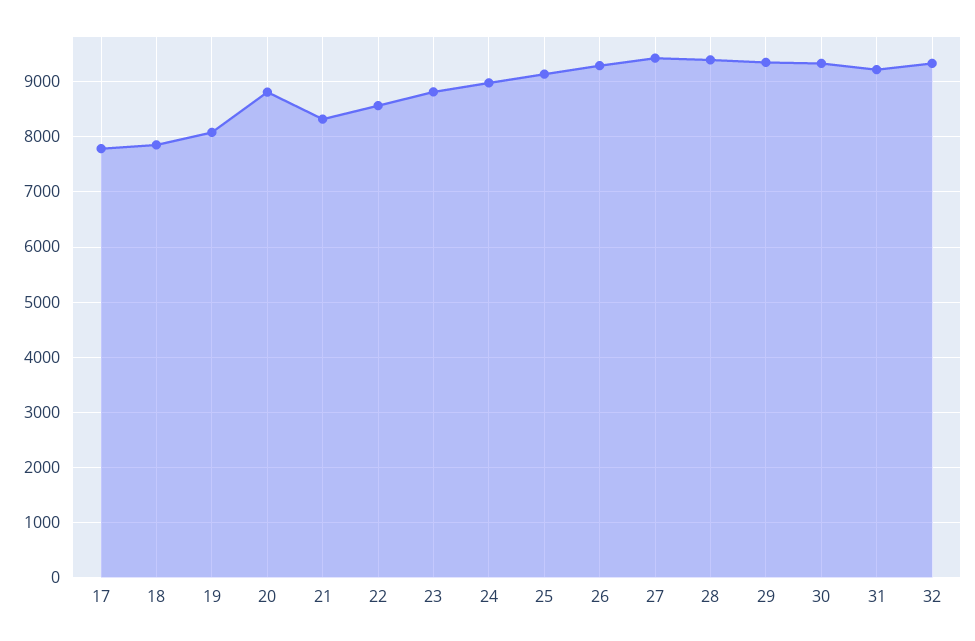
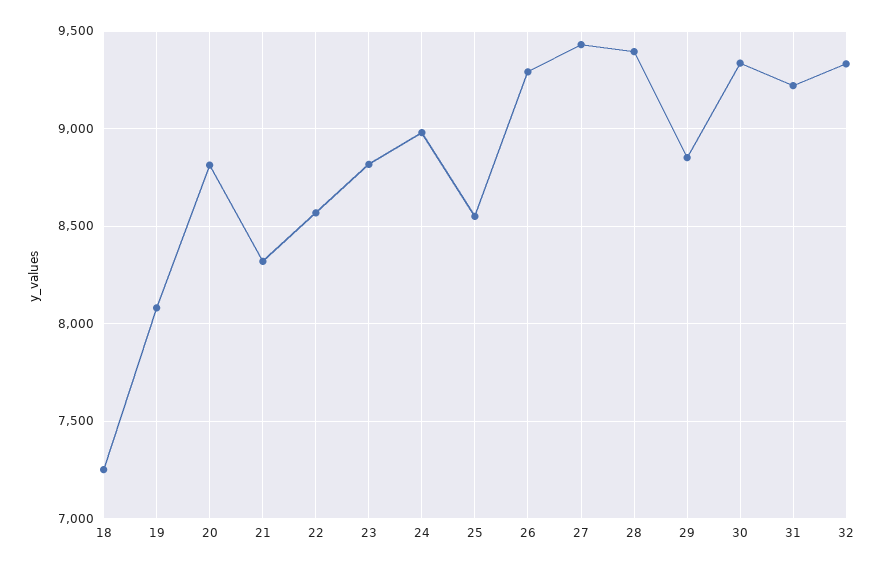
  {
-   "17": 7800,
-   "18": 7800,
+   "18": 7250,
    "19": 8100,
    "20": 8800,
    "21": 8300,
    "22": 8550,
    "23": 8800,
    "24": 9000,
-   "25": 9200,
+   "25": 8550,
    "26": 9300,
    "27": 9450,
    "28": 9400,
-   "29": 9400,
+   "29": 8850,
    "30": 9350,
    "31": 9200,
    "32": 9350
  }

